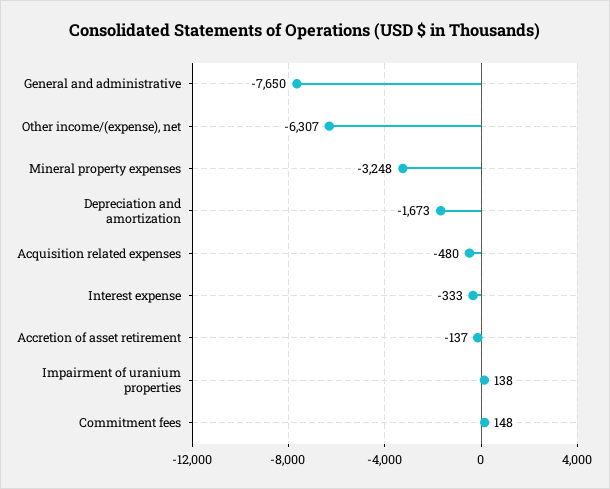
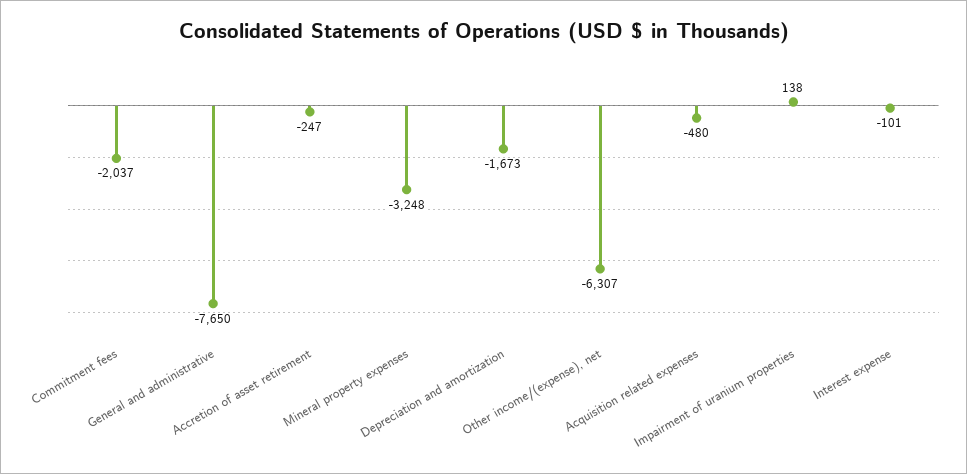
  {
    "General and administrative": -7650,
    "Other income/(expense), net": -6307,
    "Mineral property expenses": -3248,
    "Depreciation and amortization": -1673,
    "Acquisition related expenses": -480,
-   "Interest expense": -333,
+   "Interest expense": -101,
-   "Accretion of asset retirement": -137,
+   "Accretion of asset retirement": -247,
    "Impairment of uranium properties": 138,
-   "Commitment fees": 148
+   "Commitment fees": -2037
  }

